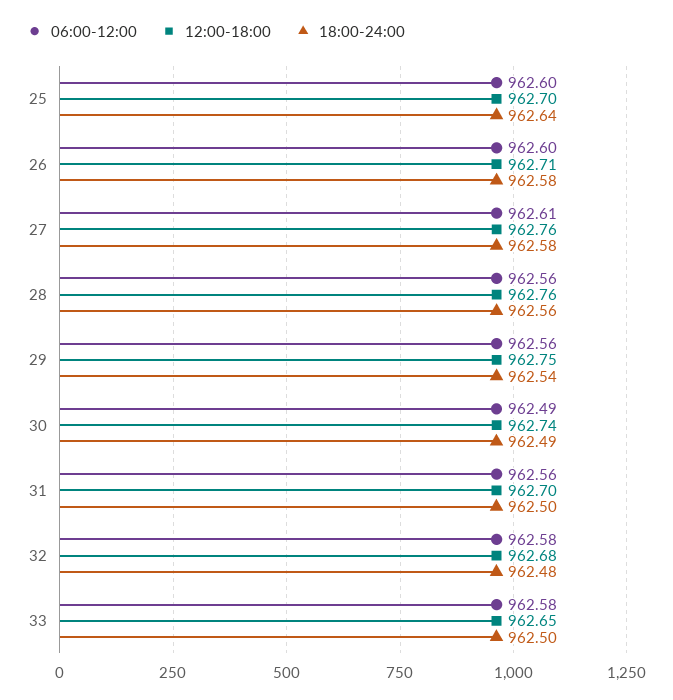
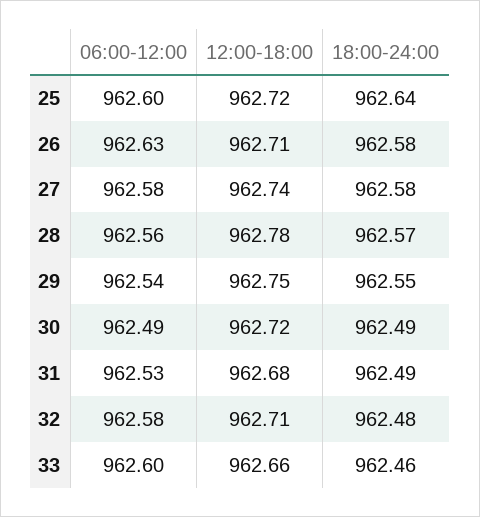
  {
    "06:00-12:00": {
      "25": 962.6,
-     "26": 962.6,
+     "26": 962.63,
-     "27": 962.61,
+     "27": 962.58,
      "28": 962.56,
-     "29": 962.56,
+     "29": 962.54,
      "30": 962.49,
-     "31": 962.56,
+     "31": 962.53,
      "32": 962.58,
-     "33": 962.58
+     "33": 962.6
    },
    "12:00-18:00": {
-     "25": 962.7,
+     "25": 962.72,
      "26": 962.71,
-     "27": 962.76,
+     "27": 962.74,
-     "28": 962.76,
+     "28": 962.78,
      "29": 962.75,
-     "30": 962.74,
+     "30": 962.72,
-     "31": 962.7,
+     "31": 962.68,
-     "32": 962.68,
+     "32": 962.71,
-     "33": 962.65
+     "33": 962.66
    },
    "18:00-24:00": {
      "25": 962.64,
      "26": 962.58,
      "27": 962.58,
-     "28": 962.56,
+     "28": 962.57,
-     "29": 962.54,
+     "29": 962.55,
      "30": 962.49,
-     "31": 962.5,
+     "31": 962.49,
      "32": 962.48,
-     "33": 962.5
+     "33": 962.46
    }
  }

